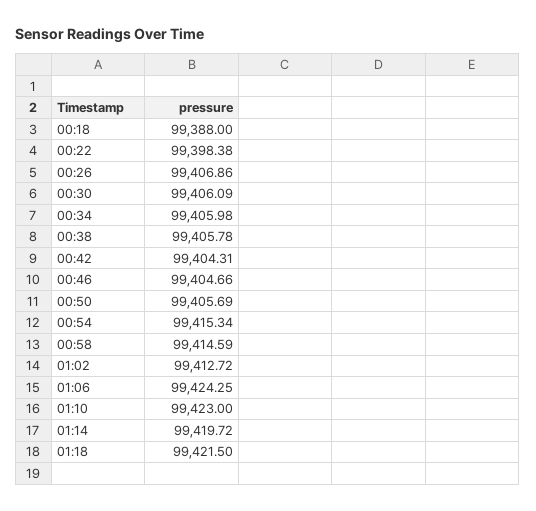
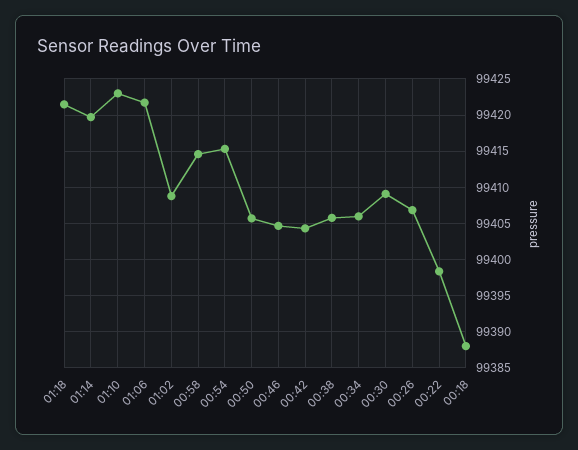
  {
    "00:18": 99388,
    "00:22": 99398.38,
    "00:26": 99406.86,
-   "00:30": 99406.09,
+   "00:30": 99409,
    "00:34": 99405.98,
    "00:38": 99405.78,
    "00:42": 99404.31,
    "00:46": 99404.66,
    "00:50": 99405.69,
    "00:54": 99415.34,
    "00:58": 99414.59,
-   "01:02": 99412.72,
+   "01:02": 99409,
-   "01:06": 99424.25,
+   "01:06": 99422,
    "01:10": 99423,
    "01:14": 99419.72,
    "01:18": 99421.5
  }

